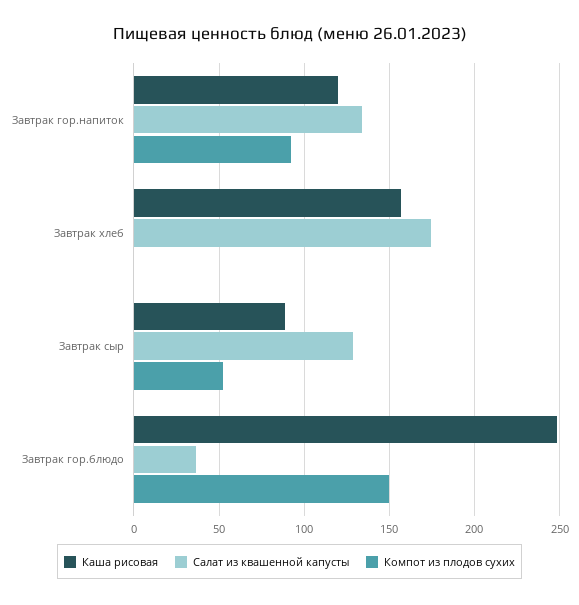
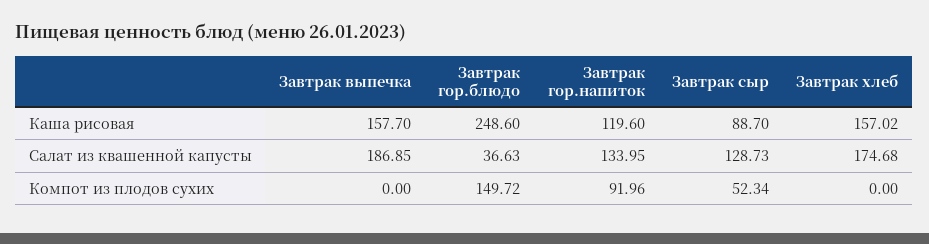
  {
    "Каша рисовая": {
      "Завтрак гор.напиток": 119.6,
      "Завтрак хлеб": 157.02,
      "Завтрак сыр": 88.7,
-     "Завтрак гор.блюдо": 248.6
+     "Завтрак гор.блюдо": 248.6,
+     "Завтрак выпечка": 157.7
    },
    "Салат из квашенной капусты": {
      "Завтрак гор.напиток": 133.95,
      "Завтрак хлеб": 174.68,
      "Завтрак сыр": 128.73,
-     "Завтрак гор.блюдо": 36.63
+     "Завтрак гор.блюдо": 36.63,
+     "Завтрак выпечка": 186.85
    },
    "Компот из плодов сухих": {
      "Завтрак гор.напиток": 91.96,
      "Завтрак хлеб": 0,
      "Завтрак сыр": 52.34,
-     "Завтрак гор.блюдо": 149.72
+     "Завтрак гор.блюдо": 149.72,
+     "Завтрак выпечка": 0
    }
  }

